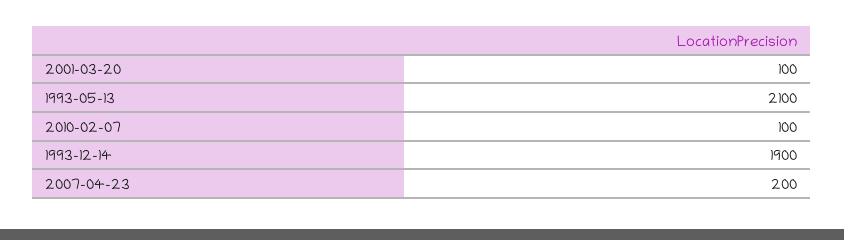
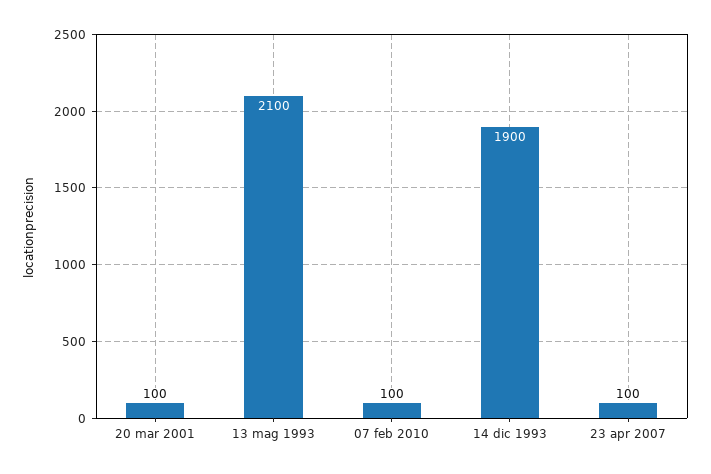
  {
    "2001-03-20": 100,
    "1993-05-13": 2100,
    "2010-02-07": 100,
    "1993-12-14": 1900,
-   "2007-04-23": 200
+   "2007-04-23": 100
  }

